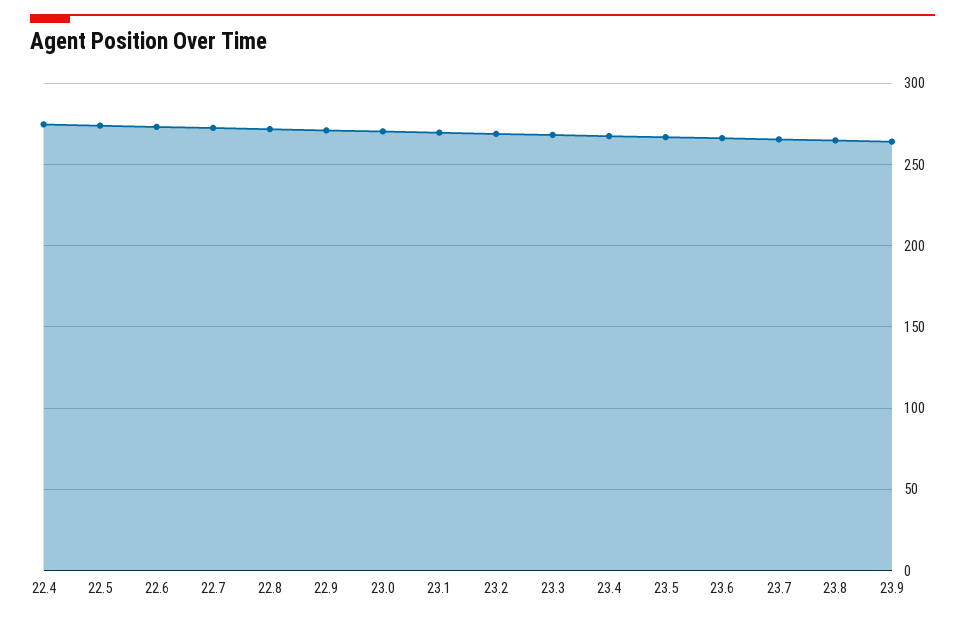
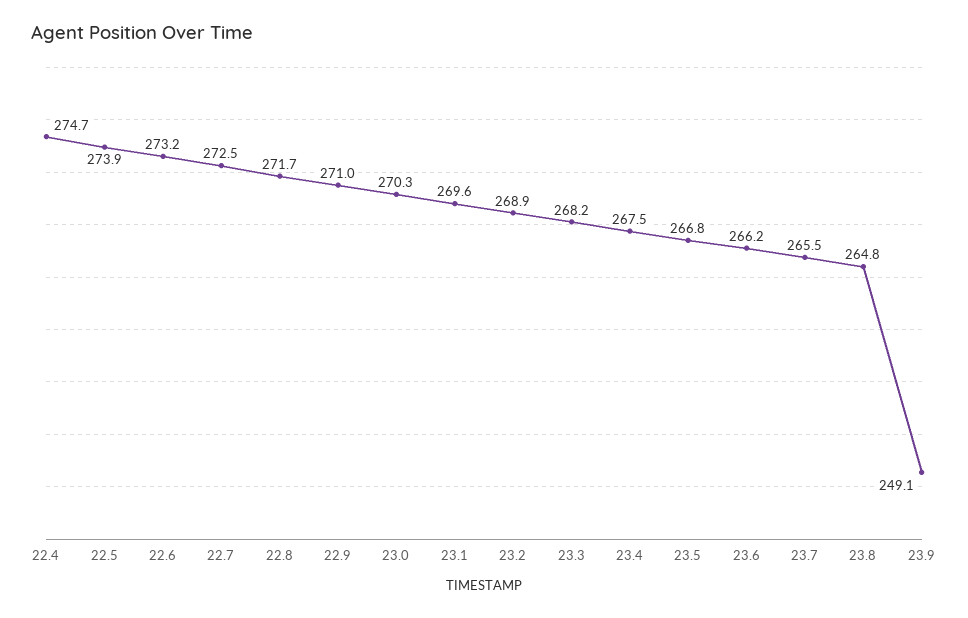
  {
    "22.4": 274.7,
    "22.5": 273.9,
    "22.6": 273.2,
    "22.7": 272.5,
    "22.8": 271.7,
    "22.9": 271,
    "23.0": 270.3,
    "23.1": 269.6,
    "23.2": 268.9,
    "23.3": 268.2,
    "23.4": 267.5,
    "23.5": 266.8,
    "23.6": 266.2,
    "23.7": 265.5,
    "23.8": 264.8,
-   "23.9": 265
+   "23.9": 249.1
  }

